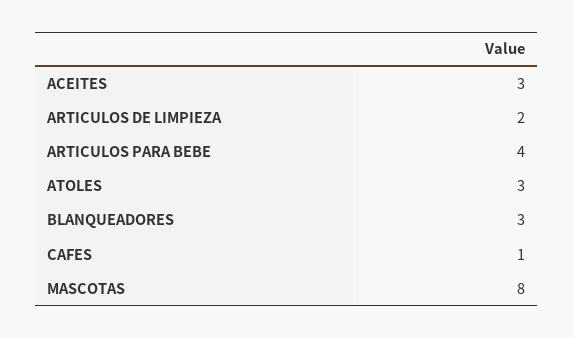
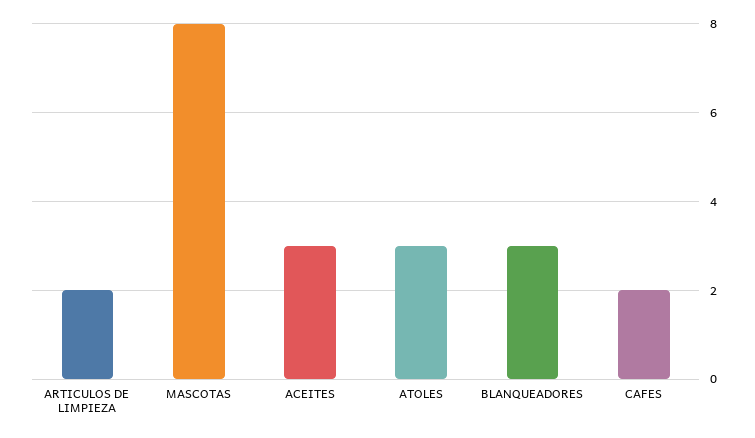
  {
    "ACEITES": 3,
    "ARTICULOS DE LIMPIEZA": 2,
-   "ARTICULOS PARA BEBE": 4,
    "ATOLES": 3,
    "BLANQUEADORES": 3,
-   "CAFES": 1,
+   "CAFES": 2,
    "MASCOTAS": 8
  }

